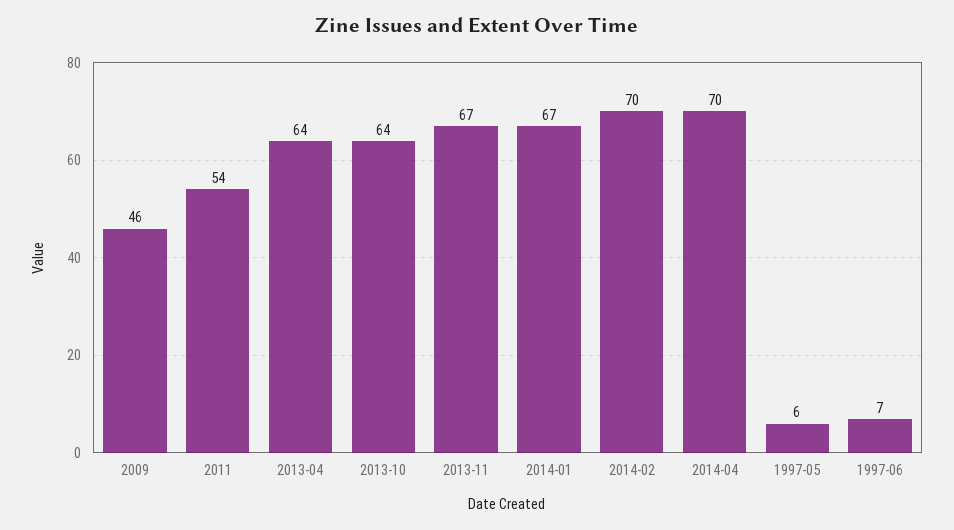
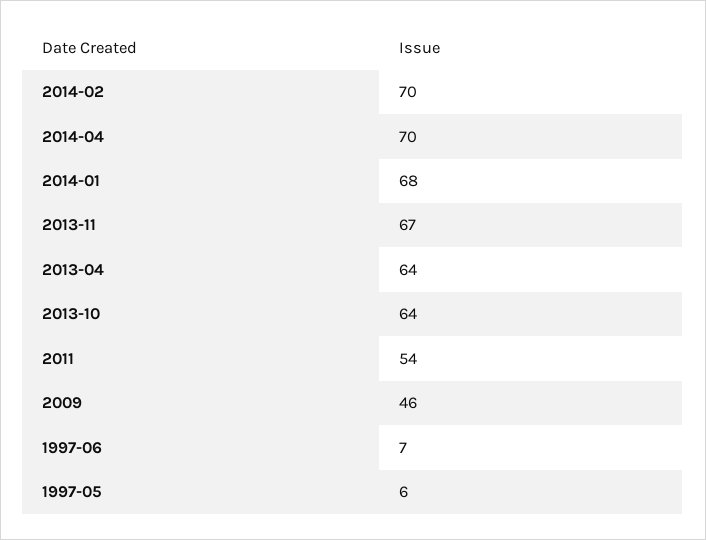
  {
    "2009": 46,
    "2011": 54,
    "2013-04": 64,
    "2013-10": 64,
    "2013-11": 67,
-   "2014-01": 67,
+   "2014-01": 68,
    "2014-02": 70,
    "2014-04": 70,
    "1997-05": 6,
    "1997-06": 7
  }

